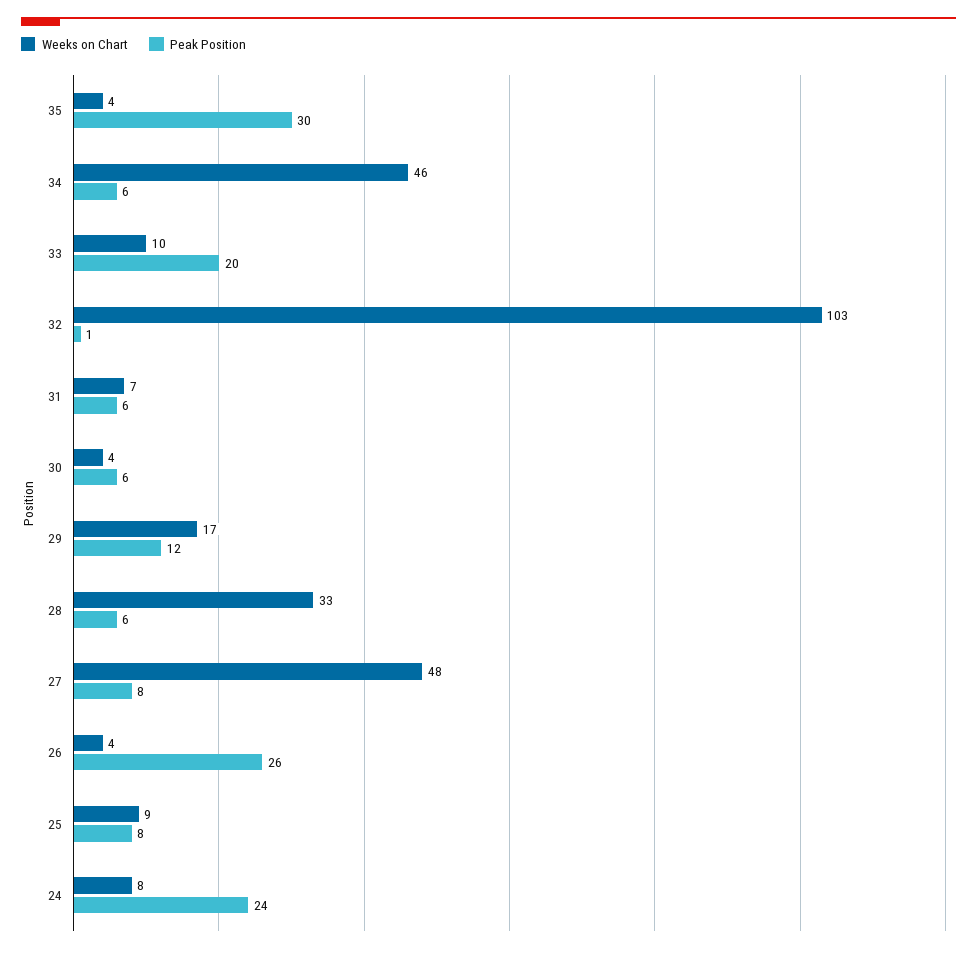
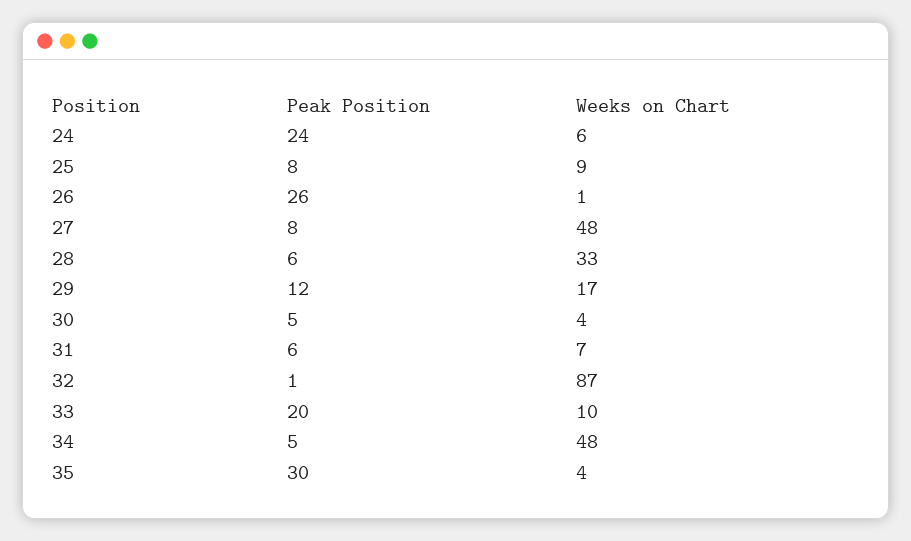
  {
    "Weeks on Chart": {
      "35": 4,
-     "34": 46,
+     "34": 48,
      "33": 10,
-     "32": 103,
+     "32": 87,
      "31": 7,
      "30": 4,
      "29": 17,
      "28": 33,
      "27": 48,
-     "26": 4,
+     "26": 1,
      "25": 9,
-     "24": 8
+     "24": 6
    },
    "Peak Position": {
      "35": 30,
-     "34": 6,
+     "34": 5,
      "33": 20,
      "32": 1,
      "31": 6,
-     "30": 6,
+     "30": 5,
      "29": 12,
      "28": 6,
      "27": 8,
      "26": 26,
      "25": 8,
      "24": 24
    }
  }

